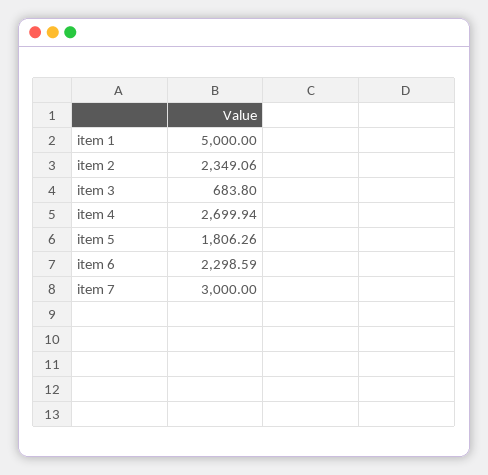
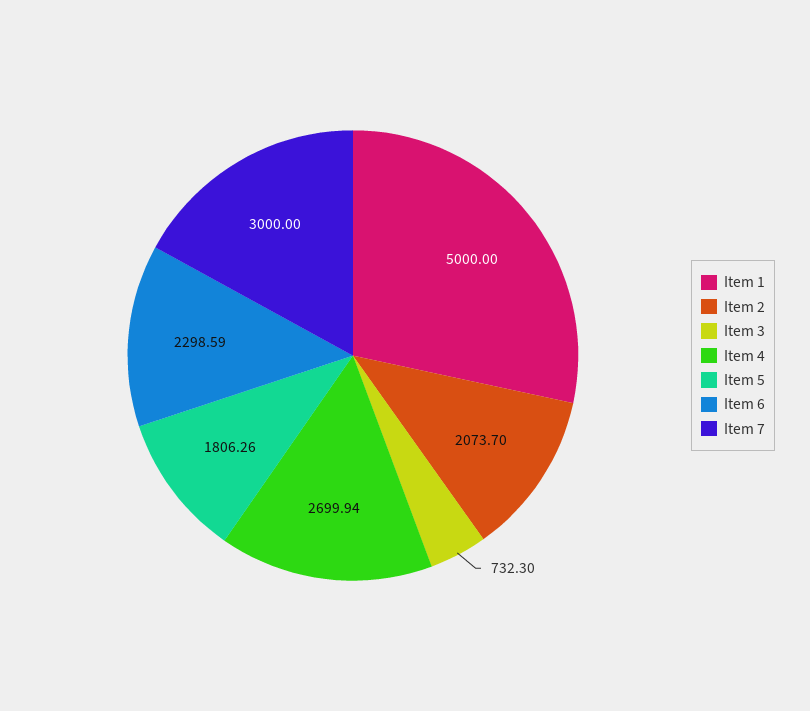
  {
    "item 1": 5000,
-   "item 2": 2349.06,
+   "item 2": 2073.7,
-   "item 3": 683.8,
+   "item 3": 732.3,
    "item 4": 2699.94,
    "item 5": 1806.26,
    "item 6": 2298.59,
    "item 7": 3000
  }

